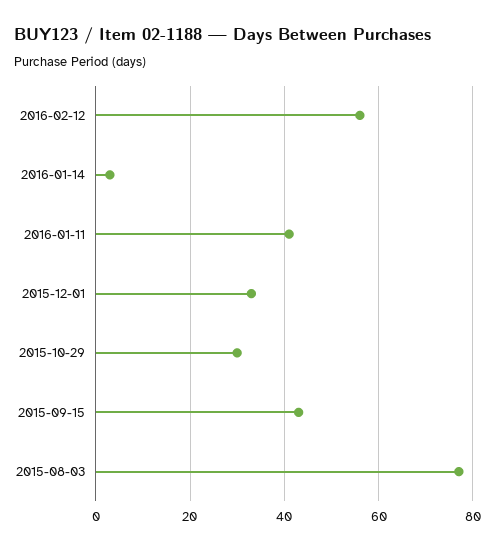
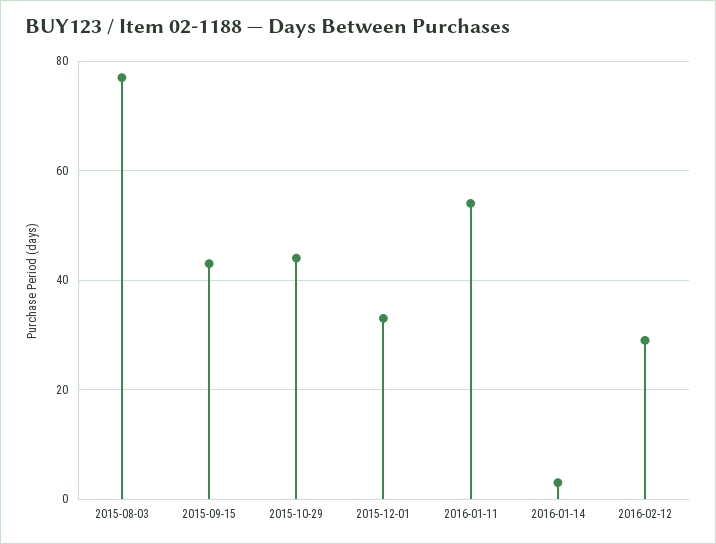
  {
-   "2016-02-12": 55,
+   "2016-02-12": 30,
    "2016-01-14": 5,
-   "2016-01-11": 40,
+   "2016-01-11": 55,
    "2015-12-01": 35,
-   "2015-10-29": 30,
+   "2015-10-29": 45,
    "2015-09-15": 45,
    "2015-08-03": 75
  }

